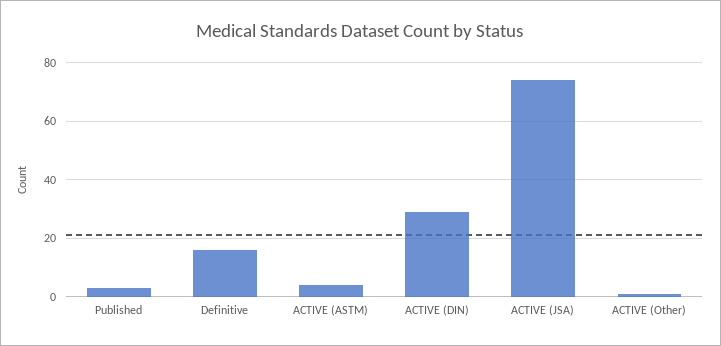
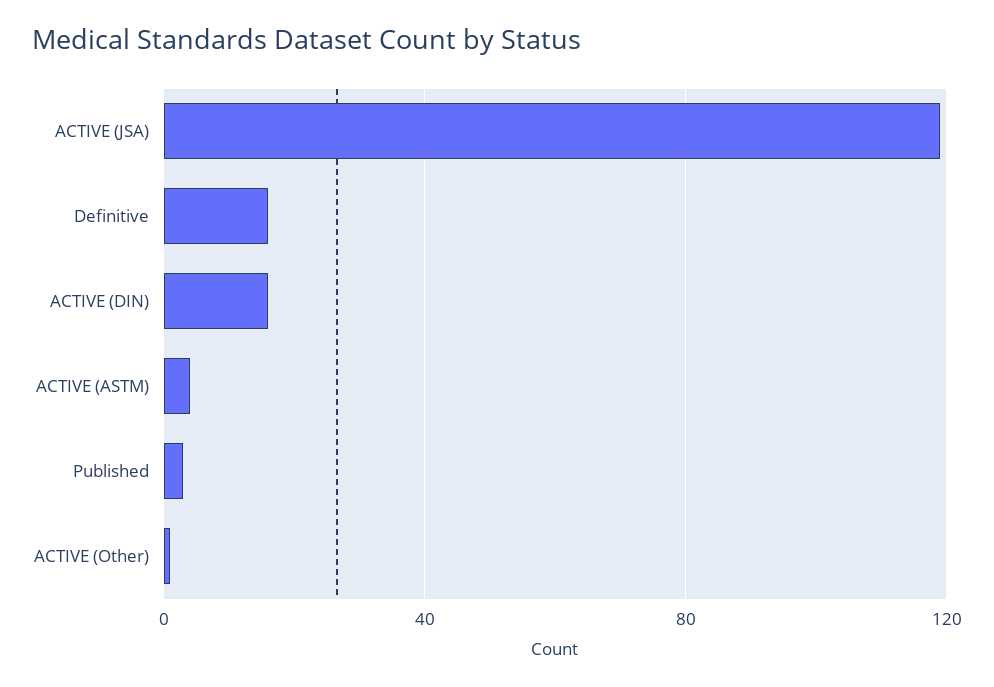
  {
    "Published": 5,
    "Definitive": 15,
    "ACTIVE (ASTM)": 5,
-   "ACTIVE (DIN)": 30,
+   "ACTIVE (DIN)": 15,
-   "ACTIVE (JSA)": 75,
+   "ACTIVE (JSA)": 120,
    "ACTIVE (Other)": 0
  }

